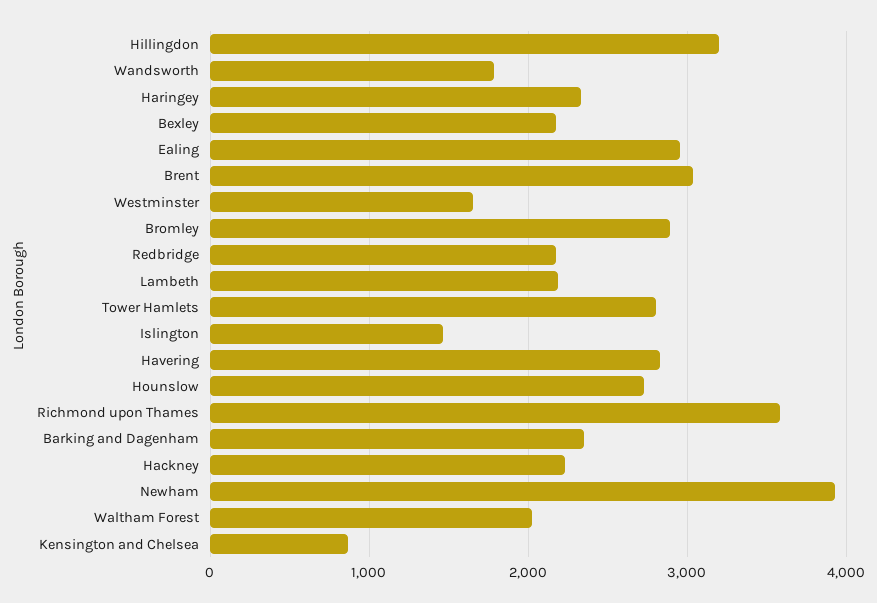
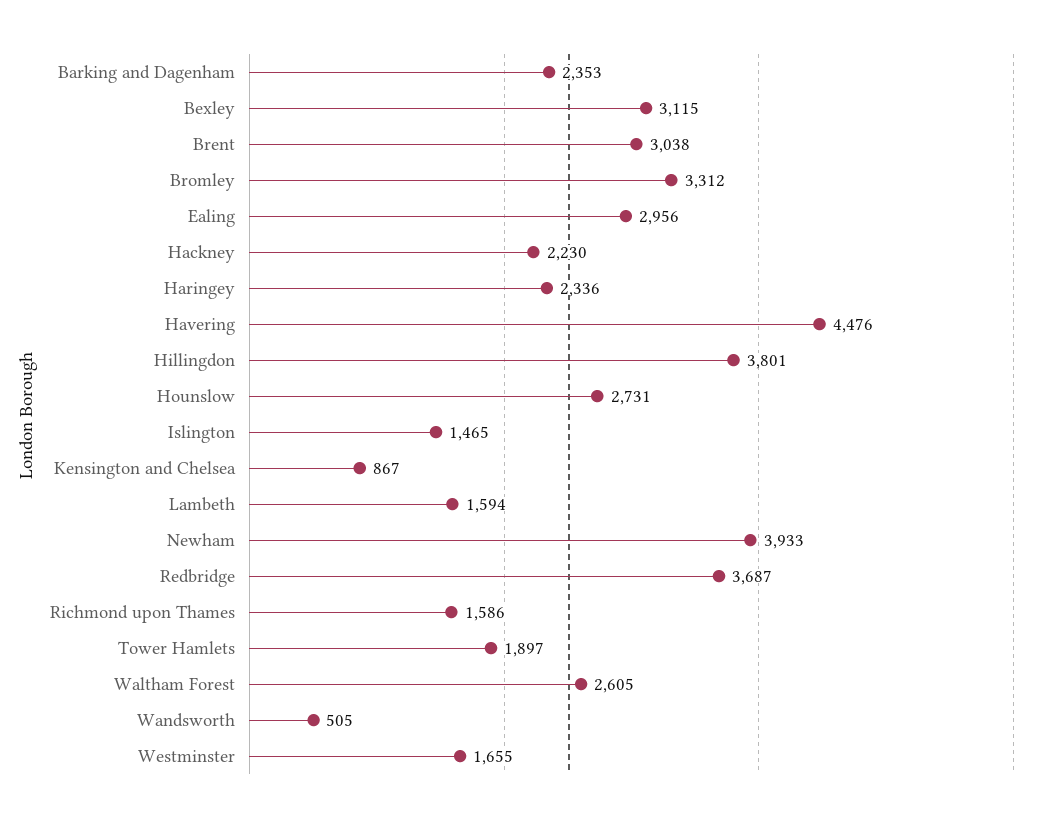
  {
-   "Hillingdon": 3200,
+   "Hillingdon": 3801,
-   "Wandsworth": 1800,
+   "Wandsworth": 505,
    "Haringey": 2336,
-   "Bexley": 2200,
+   "Bexley": 3115,
    "Ealing": 2956,
    "Brent": 3038,
    "Westminster": 1655,
-   "Bromley": 2900,
+   "Bromley": 3312,
-   "Redbridge": 2200,
+   "Redbridge": 3687,
-   "Lambeth": 2200,
+   "Lambeth": 1594,
-   "Tower Hamlets": 2800,
+   "Tower Hamlets": 1897,
    "Islington": 1465,
-   "Havering": 2800,
+   "Havering": 4476,
    "Hounslow": 2731,
-   "Richmond upon Thames": 3600,
+   "Richmond upon Thames": 1586,
    "Barking and Dagenham": 2353,
    "Hackney": 2230,
    "Newham": 3933,
-   "Waltham Forest": 2000,
+   "Waltham Forest": 2605,
    "Kensington and Chelsea": 867
  }

